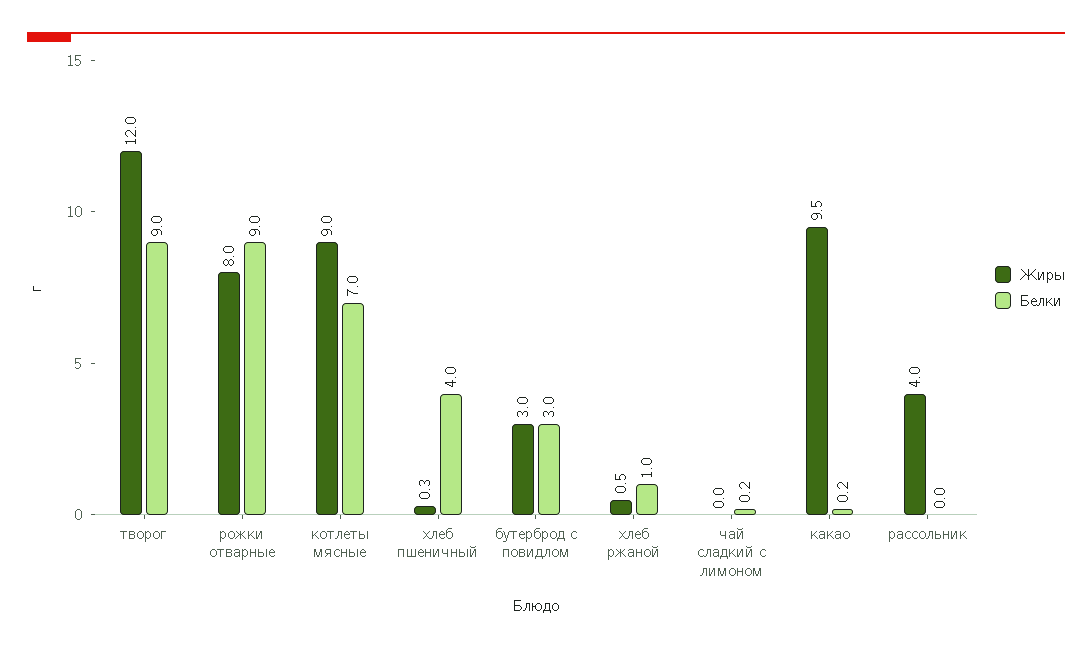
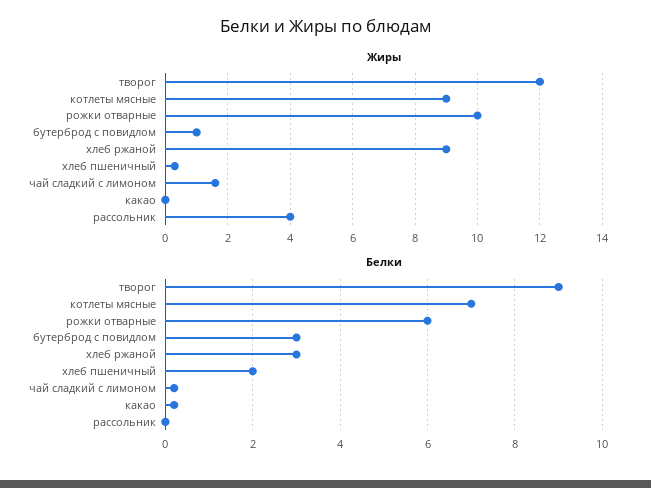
  {
    "Жиры": {
      "творог": 12,
-     "рожки отварные": 8,
+     "рожки отварные": 10,
      "котлеты мясные": 9,
      "хлеб пшеничный": 0.3,
-     "бутерброд с повидлом": 3,
+     "бутерброд с повидлом": 1,
-     "хлеб ржаной": 0.5,
+     "хлеб ржаной": 9,
-     "чай сладкий с лимоном": 0,
+     "чай сладкий с лимоном": 1.5,
-     "какао": 9.5,
+     "какао": 0,
      "рассольник": 4
    },
    "Белки": {
      "творог": 9,
-     "рожки отварные": 9,
+     "рожки отварные": 6,
      "котлеты мясные": 7,
-     "хлеб пшеничный": 4,
+     "хлеб пшеничный": 2,
      "бутерброд с повидлом": 3,
-     "хлеб ржаной": 1,
+     "хлеб ржаной": 3,
      "чай сладкий с лимоном": 0.2,
      "какао": 0.2,
      "рассольник": 0
    }
  }

